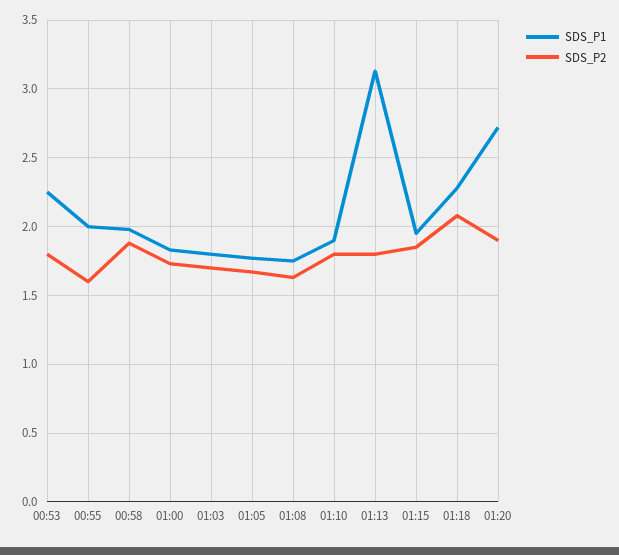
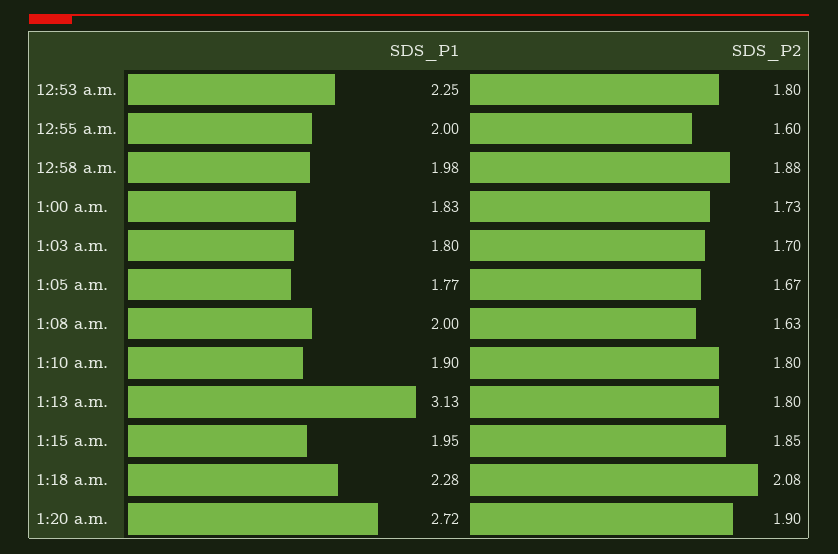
  {
    "SDS_P1": {
      "00:53": 2.25,
      "00:55": 2,
      "00:58": 1.98,
      "01:00": 1.83,
      "01:03": 1.8,
      "01:05": 1.77,
-     "01:08": 1.75,
+     "01:08": 2,
      "01:10": 1.9,
      "01:13": 3.13,
      "01:15": 1.95,
      "01:18": 2.28,
      "01:20": 2.72
    },
    "SDS_P2": {
      "00:53": 1.8,
      "00:55": 1.6,
      "00:58": 1.88,
      "01:00": 1.73,
      "01:03": 1.7,
      "01:05": 1.67,
      "01:08": 1.63,
      "01:10": 1.8,
      "01:13": 1.8,
      "01:15": 1.85,
      "01:18": 2.08,
      "01:20": 1.9
    }
  }

